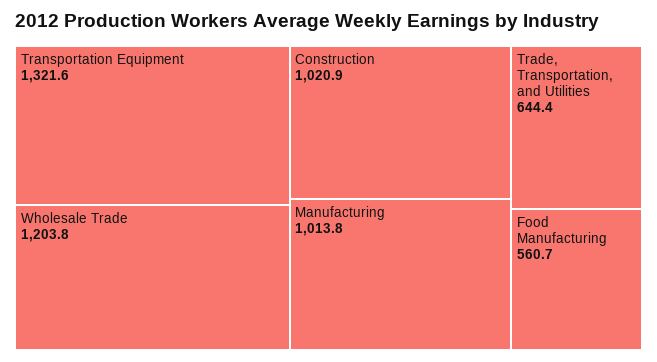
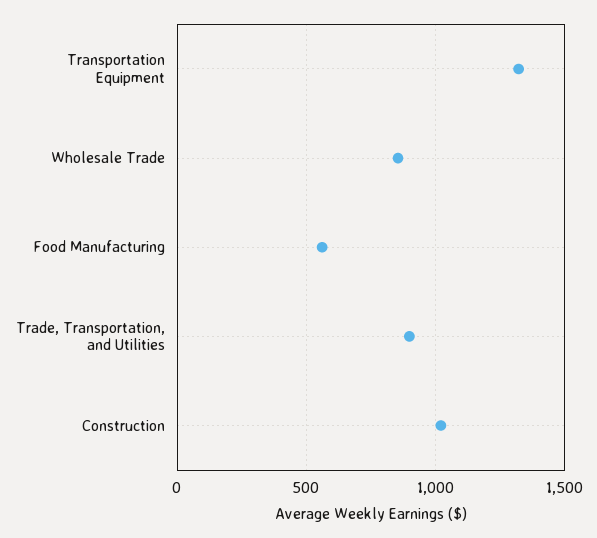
  {
    "Transportation Equipment": 1321.6,
-   "Wholesale Trade": 1203.8,
+   "Wholesale Trade": 850,
    "Construction": 1020.9,
-   "Manufacturing": 1013.8,
-   "Trade, Transportation, and Utilities": 644.4,
+   "Trade, Transportation, and Utilities": 900,
    "Food Manufacturing": 560.7
  }

